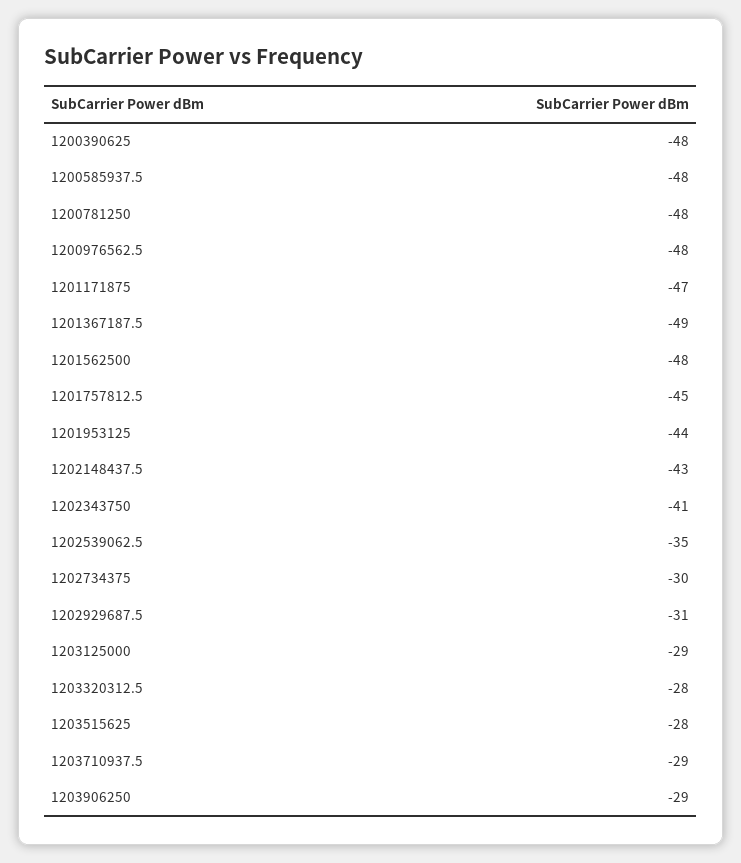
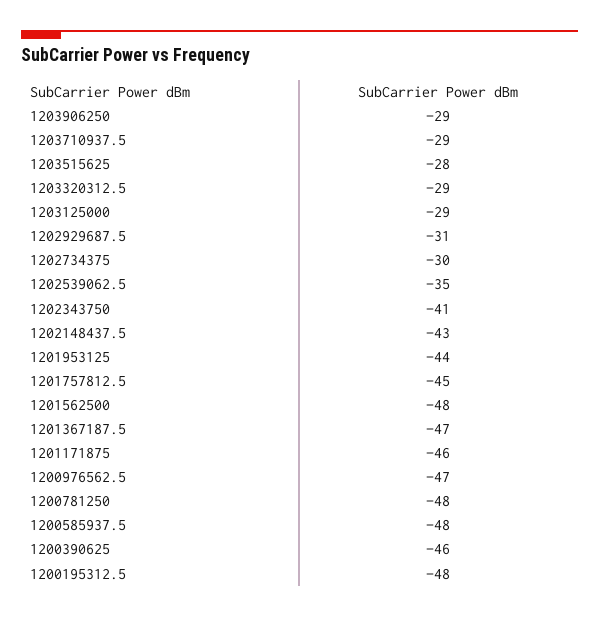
  {
-   "1200390625": -48,
+   "1200390625": -46,
    "1200585937.5": -48,
    "1200781250": -48,
-   "1200976562.5": -48,
+   "1200976562.5": -47,
-   "1201171875": -47,
+   "1201171875": -46,
-   "1201367187.5": -49,
+   "1201367187.5": -47,
    "1201562500": -48,
    "1201757812.5": -45,
    "1201953125": -44,
    "1202148437.5": -43,
    "1202343750": -41,
    "1202539062.5": -35,
    "1202734375": -30,
    "1202929687.5": -31,
    "1203125000": -29,
-   "1203320312.5": -28,
+   "1203320312.5": -29,
    "1203515625": -28,
    "1203710937.5": -29,
-   "1203906250": -29
+   "1203906250": -29,
+   "1200195312.5": -48
  }

